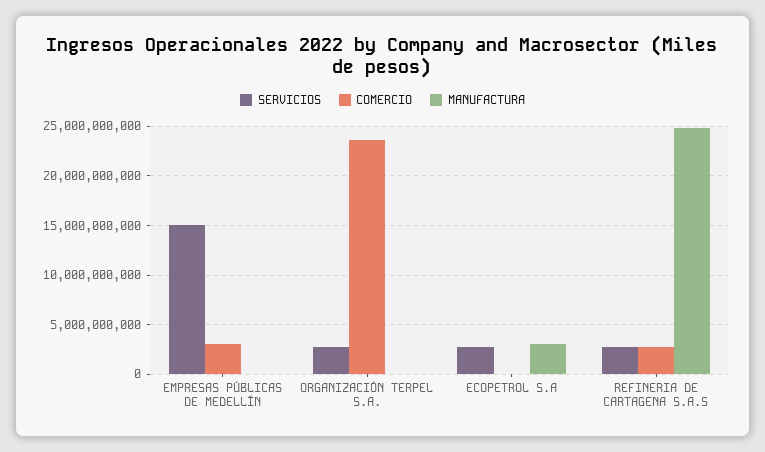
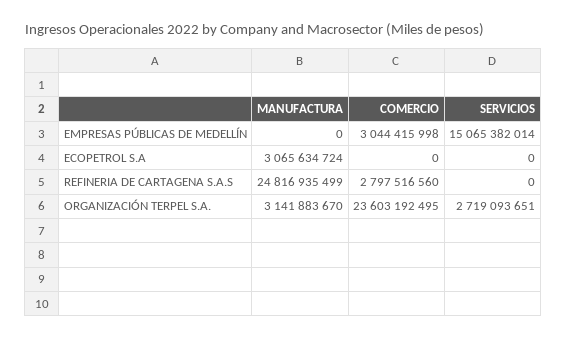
  {
    "SERVICIOS": {
      "EMPRESAS PÚBLICAS DE MEDELLÍN": 15065382014,
      "ORGANIZACIÓN TERPEL S.A.": 2719093651,
-     "ECOPETROL S.A": 3000000000,
+     "ECOPETROL S.A": 0,
-     "REFINERIA DE CARTAGENA S.A.S": 3000000000
+     "REFINERIA DE CARTAGENA S.A.S": 0
    },
    "COMERCIO": {
      "EMPRESAS PÚBLICAS DE MEDELLÍN": 3044415998,
      "ORGANIZACIÓN TERPEL S.A.": 23603192495,
      "ECOPETROL S.A": 0,
      "REFINERIA DE CARTAGENA S.A.S": 2797516560
    },
    "MANUFACTURA": {
      "EMPRESAS PÚBLICAS DE MEDELLÍN": 0,
-     "ORGANIZACIÓN TERPEL S.A.": 0,
+     "ORGANIZACIÓN TERPEL S.A.": 3141883670,
      "ECOPETROL S.A": 3065634724,
      "REFINERIA DE CARTAGENA S.A.S": 24816935499
    }
  }

